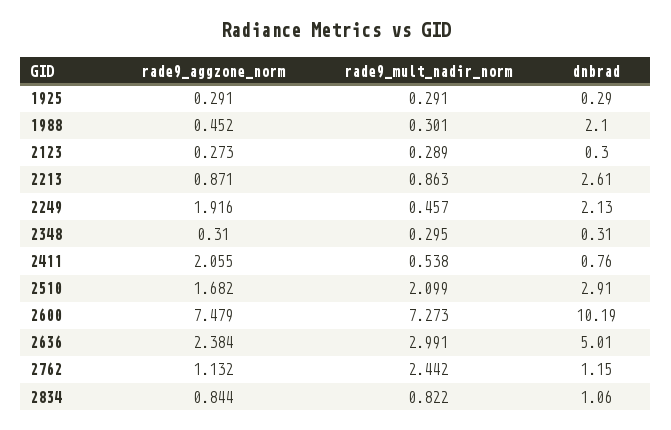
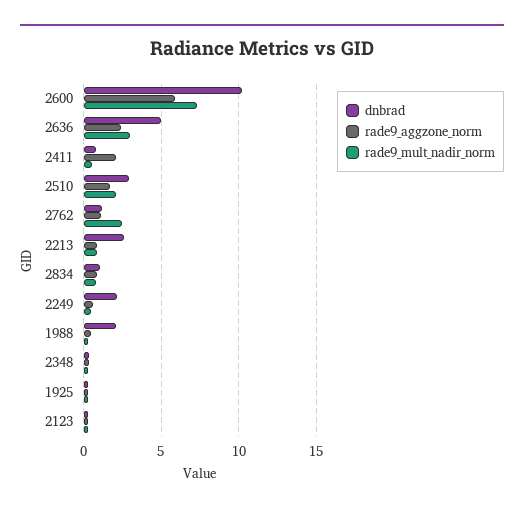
  {
    "rade9_aggzone_norm": {
      "1925": 0.291,
      "1988": 0.452,
      "2123": 0.273,
      "2213": 0.871,
-     "2249": 1.916,
+     "2249": 0.5,
      "2348": 0.31,
      "2411": 2.055,
      "2510": 1.682,
-     "2600": 7.479,
+     "2600": 6,
      "2636": 2.384,
      "2762": 1.132,
      "2834": 0.844
    },
    "rade9_mult_nadir_norm": {
      "1925": 0.291,
      "1988": 0.301,
      "2123": 0.289,
      "2213": 0.863,
      "2249": 0.457,
      "2348": 0.295,
      "2411": 0.538,
      "2510": 2.099,
      "2600": 7.273,
      "2636": 2.991,
      "2762": 2.442,
      "2834": 0.822
    },
    "dnbrad": {
      "1925": 0.29,
      "1988": 2.1,
      "2123": 0.3,
      "2213": 2.61,
      "2249": 2.13,
      "2348": 0.31,
      "2411": 0.76,
      "2510": 2.91,
      "2600": 10.19,
      "2636": 5.01,
      "2762": 1.15,
      "2834": 1.06
    }
  }

